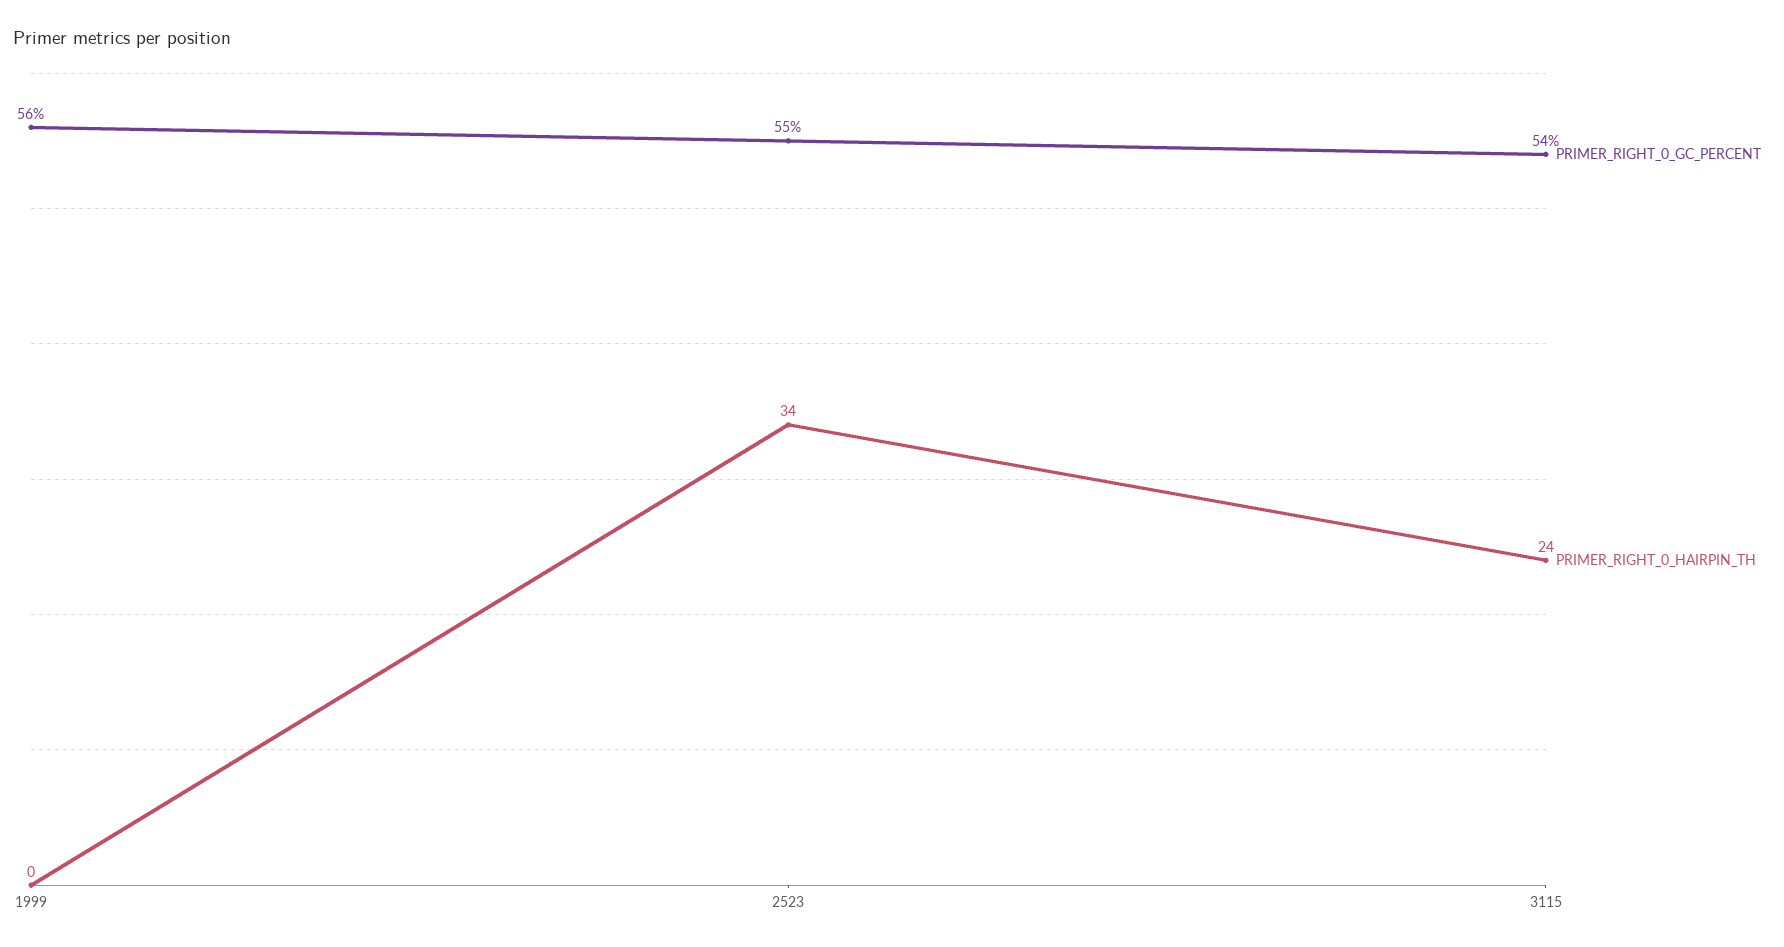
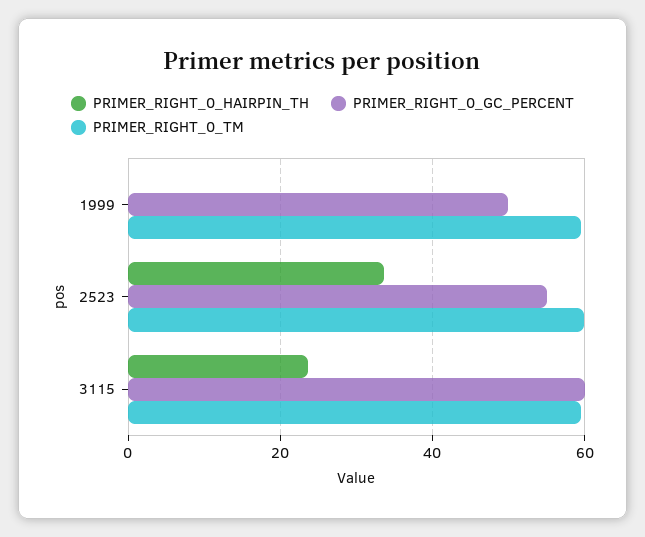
  {
    "PRIMER_RIGHT_0_GC_PERCENT": {
-     "1999": 56,
+     "1999": 50,
      "2523": 55,
-     "3115": 54
+     "3115": 60
    },
    "PRIMER_RIGHT_0_HAIRPIN_TH": {
      "1999": 0,
      "2523": 34,
      "3115": 24
-   }
+   },
+   "PRIMER_RIGHT_0_TM": {
+     "1999": 60,
+     "2523": 60,
+     "3115": 60
+   }
  }

